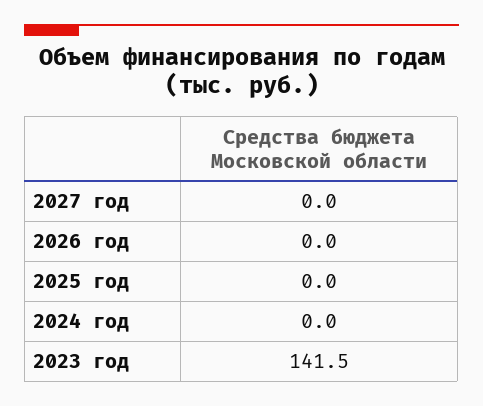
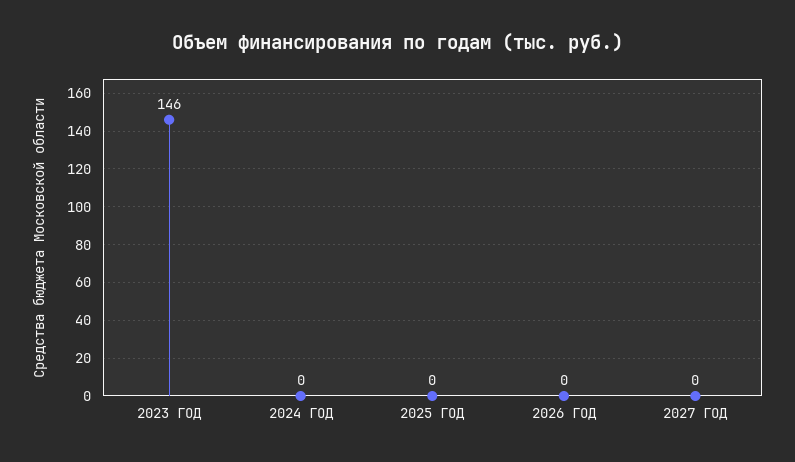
  {
    "2027 год": 0,
    "2026 год": 0,
    "2025 год": 0,
    "2024 год": 0,
-   "2023 год": 141.5
+   "2023 год": 146
  }

